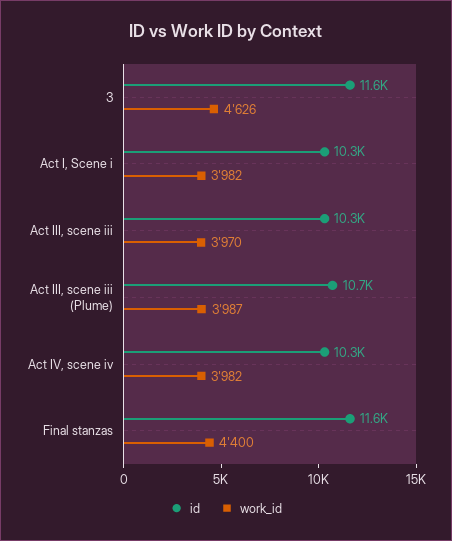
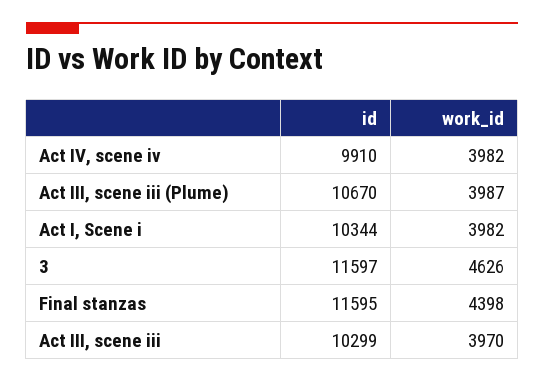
  {
    "id": {
      "3": 11597,
      "Act I, Scene i": 10344,
      "Act III, scene iii": 10299,
      "Act III, scene iii (Plume)": 10670,
-     "Act IV, scene iv": 10300,
+     "Act IV, scene iv": 9910,
      "Final stanzas": 11595
    },
    "work_id": {
      "3": 4626,
      "Act I, Scene i": 3982,
      "Act III, scene iii": 3970,
      "Act III, scene iii (Plume)": 3987,
      "Act IV, scene iv": 3982,
-     "Final stanzas": 4400
+     "Final stanzas": 4398
    }
  }

